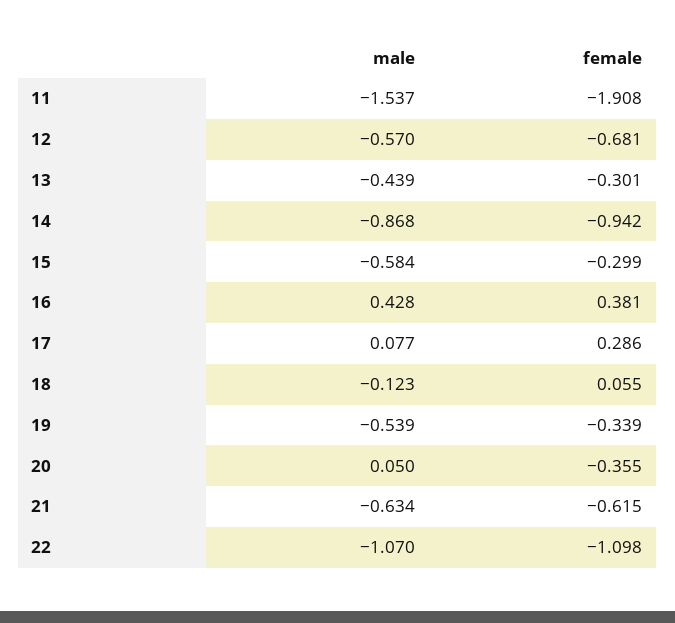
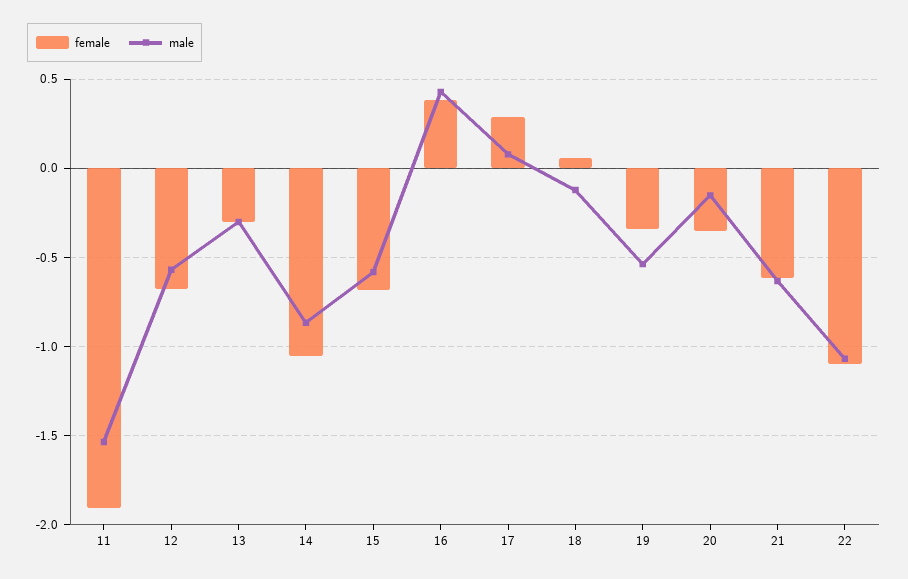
  {
    "male": {
      "11": -1.537,
      "12": -0.57,
-     "13": -0.439,
+     "13": -0.3,
      "14": -0.868,
      "15": -0.584,
      "16": 0.428,
      "17": 0.077,
      "18": -0.123,
      "19": -0.539,
-     "20": 0.05,
+     "20": -0.15,
      "21": -0.634,
      "22": -1.07
    },
    "female": {
      "11": -1.908,
      "12": -0.681,
      "13": -0.301,
-     "14": -0.942,
+     "14": -1.05,
-     "15": -0.299,
+     "15": -0.7,
      "16": 0.381,
      "17": 0.286,
      "18": 0.055,
      "19": -0.339,
      "20": -0.355,
      "21": -0.615,
      "22": -1.098
    }
  }

